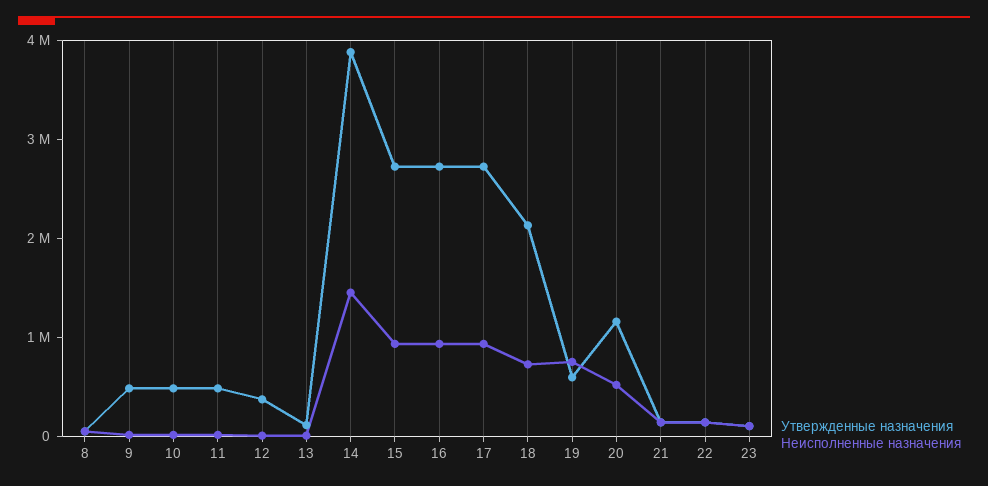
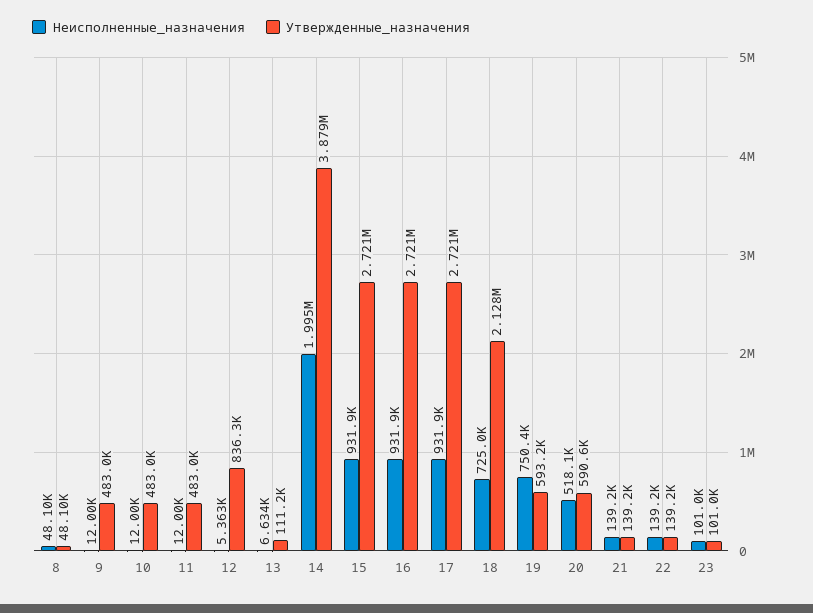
  {
    "Утвержденные назначения": {
      "8": 48100,
      "9": 483000,
      "10": 483000,
      "11": 483000,
-     "12": 400000,
+     "12": 836300,
      "13": 111200,
      "14": 3879000,
      "15": 2721000,
      "16": 2721000,
      "17": 2721000,
      "18": 2128000,
      "19": 593200,
-     "20": 1200000,
+     "20": 590600,
      "21": 139200,
      "22": 139200,
      "23": 101000
    },
    "Неисполненные назначения": {
      "8": 48100,
      "9": 12000,
      "10": 12000,
      "11": 12000,
      "12": 5363,
      "13": 6634,
-     "14": 1400000,
+     "14": 1995000,
      "15": 931900,
      "16": 931900,
      "17": 931900,
      "18": 725000,
      "19": 750400,
      "20": 518100,
      "21": 139200,
      "22": 139200,
      "23": 101000
    }
  }

